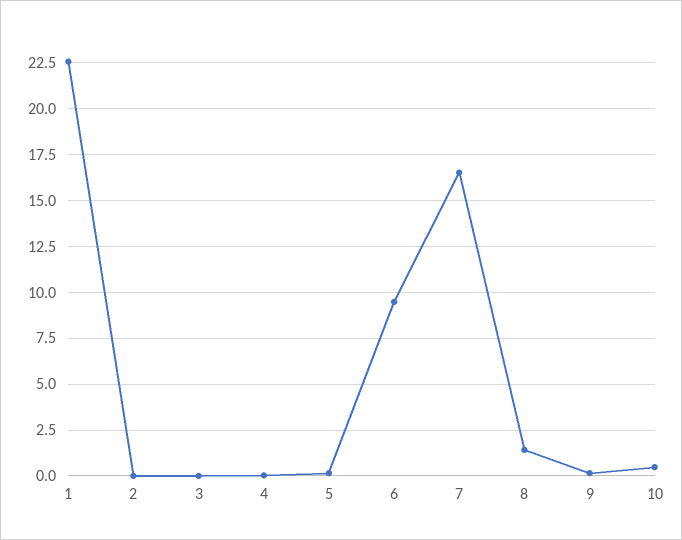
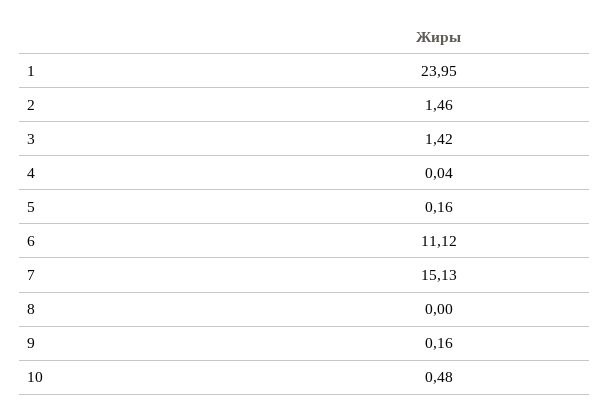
  {
-   "1": 22.5,
+   "1": 23.95,
-   "2": 0,
+   "2": 1.46,
-   "3": 0,
+   "3": 1.42,
    "4": 0.04,
    "5": 0.16,
-   "6": 9.5,
+   "6": 11.12,
-   "7": 16.5,
+   "7": 15.13,
-   "8": 1.5,
+   "8": 0,
    "9": 0.16,
    "10": 0.48
  }

